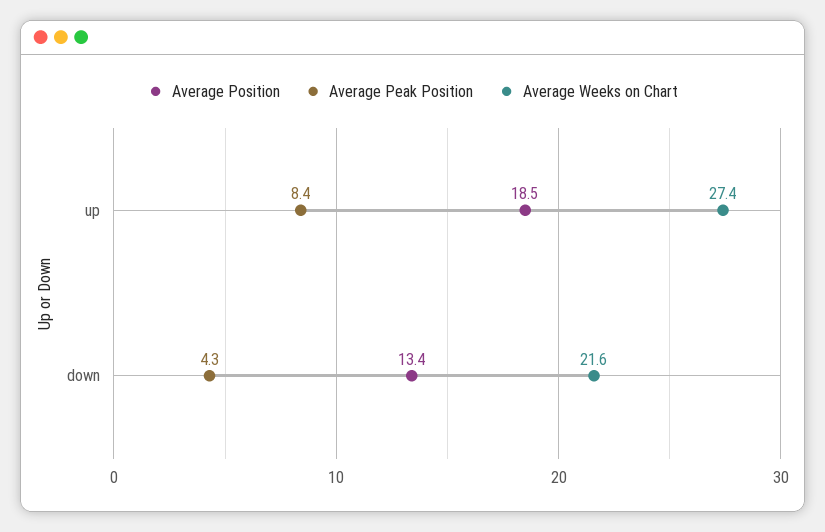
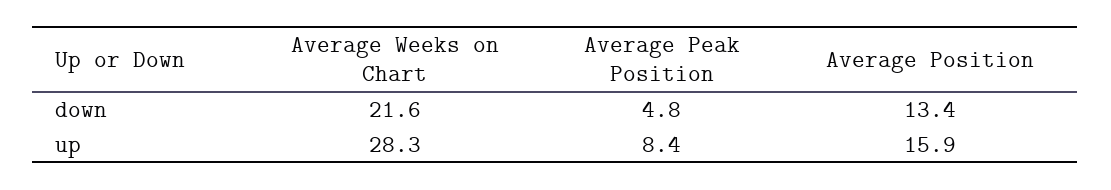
  {
    "Average Position": {
-     "up": 18.5,
+     "up": 15.9,
      "down": 13.4
    },
    "Average Peak Position": {
      "up": 8.4,
-     "down": 4.3
+     "down": 4.8
    },
    "Average Weeks on Chart": {
-     "up": 27.4,
+     "up": 28.3,
      "down": 21.6
    }
  }

